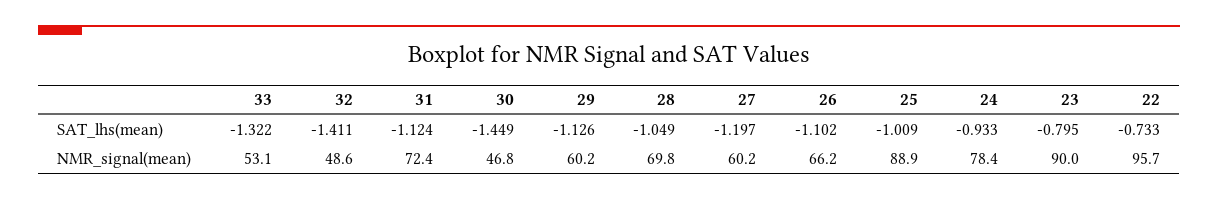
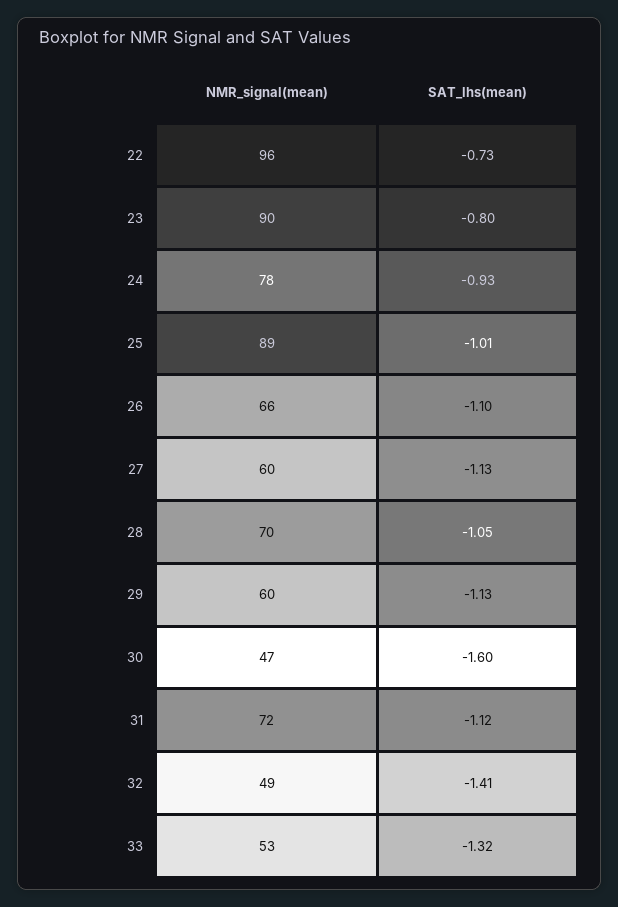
  {
    "33": {
      "SAT_lhs(mean)": -1.322,
      "NMR_signal(mean)": 53.1
    },
    "32": {
      "SAT_lhs(mean)": -1.411,
      "NMR_signal(mean)": 48.6
    },
    "31": {
      "SAT_lhs(mean)": -1.124,
      "NMR_signal(mean)": 72.4
    },
    "30": {
-     "SAT_lhs(mean)": -1.449,
+     "SAT_lhs(mean)": -1.6,
      "NMR_signal(mean)": 46.8
    },
    "29": {
      "SAT_lhs(mean)": -1.126,
      "NMR_signal(mean)": 60.2
    },
    "28": {
      "SAT_lhs(mean)": -1.049,
      "NMR_signal(mean)": 69.8
    },
    "27": {
-     "SAT_lhs(mean)": -1.197,
+     "SAT_lhs(mean)": -1.13,
      "NMR_signal(mean)": 60.2
    },
    "26": {
      "SAT_lhs(mean)": -1.102,
      "NMR_signal(mean)": 66.2
    },
    "25": {
      "SAT_lhs(mean)": -1.009,
      "NMR_signal(mean)": 88.9
    },
    "24": {
      "SAT_lhs(mean)": -0.933,
      "NMR_signal(mean)": 78.4
    },
    "23": {
      "SAT_lhs(mean)": -0.795,
      "NMR_signal(mean)": 90
    },
    "22": {
      "SAT_lhs(mean)": -0.733,
      "NMR_signal(mean)": 95.7
    }
  }

